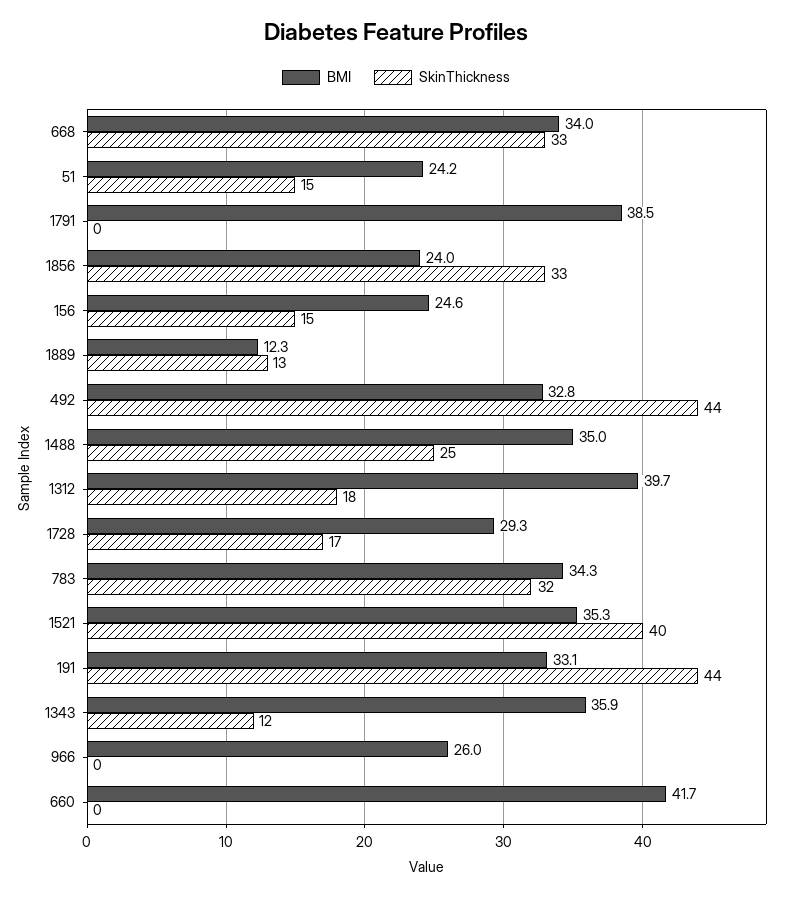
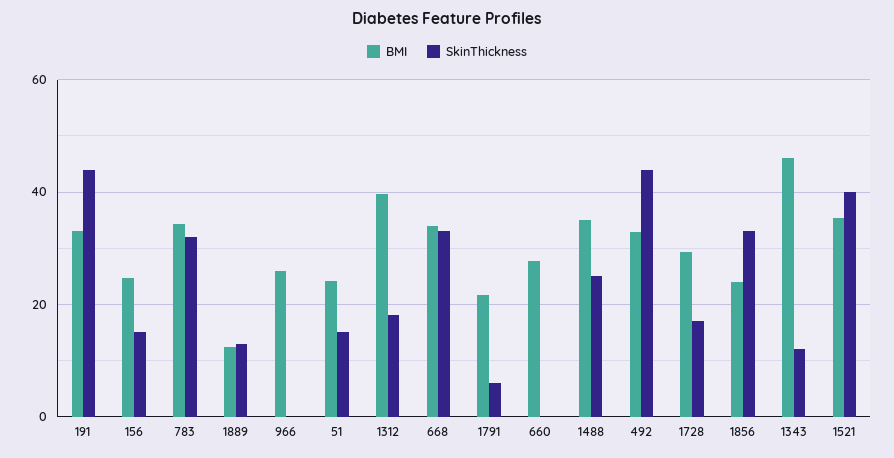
  {
    "BMI": {
      "668": 34,
      "51": 24.2,
-     "1791": 38.5,
+     "1791": 22,
      "1856": 24,
      "156": 24.6,
      "1889": 12.3,
      "492": 32.8,
      "1488": 35,
      "1312": 39.7,
      "1728": 29.3,
      "783": 34.3,
      "1521": 35.3,
      "191": 33.1,
-     "1343": 35.9,
+     "1343": 46,
      "966": 26,
-     "660": 41.7
+     "660": 28
    },
    "SkinThickness": {
      "668": 33,
      "51": 15,
-     "1791": 0,
+     "1791": 6,
      "1856": 33,
      "156": 15,
      "1889": 13,
      "492": 44,
      "1488": 25,
      "1312": 18,
      "1728": 17,
      "783": 32,
      "1521": 40,
      "191": 44,
      "1343": 12,
      "966": 0,
      "660": 0
    }
  }

